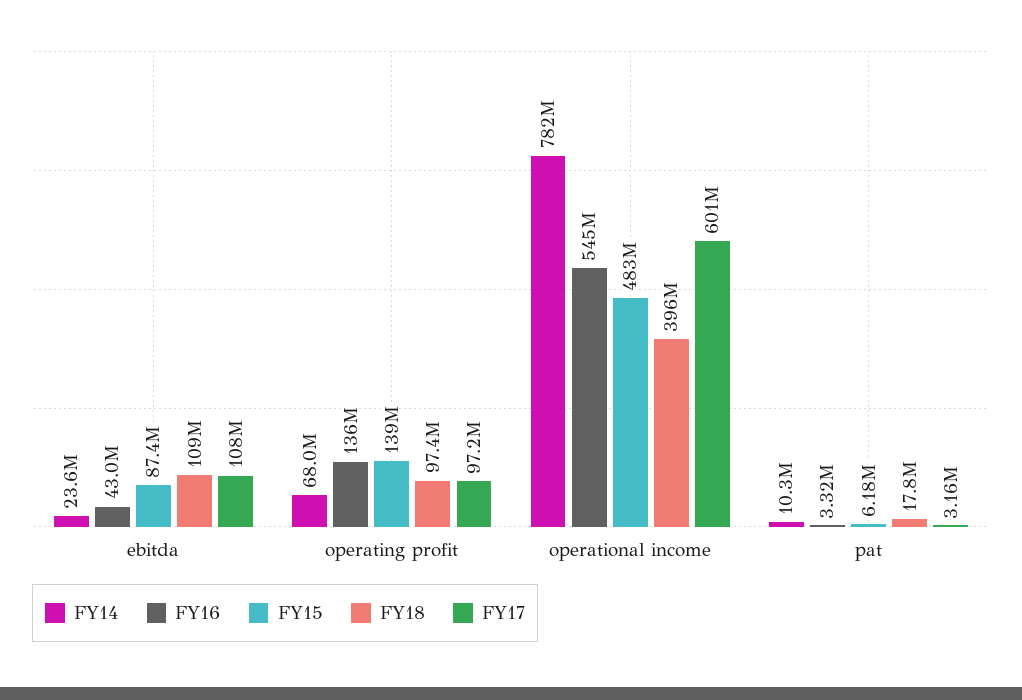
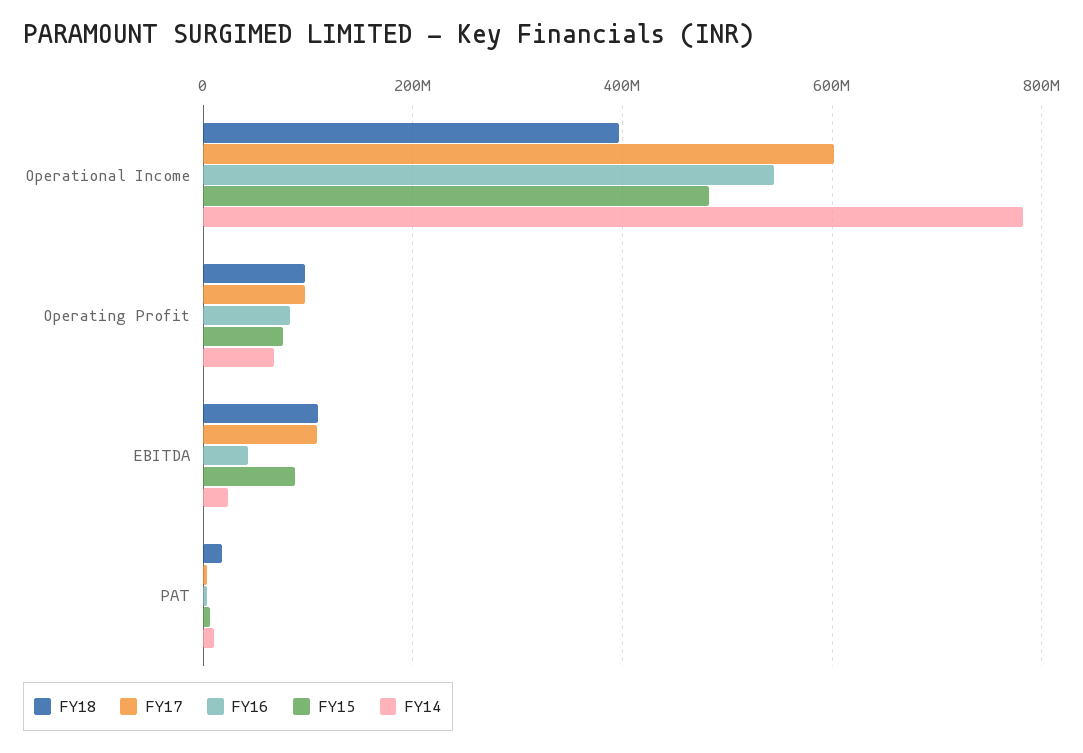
  {
    "FY14": {
      "ebitda": 23600000,
      "operating profit": 68000000,
      "operational income": 782000000,
      "pat": 10300000
    },
    "FY16": {
      "ebitda": 43000000,
-     "operating profit": 136000000,
+     "operating profit": 80000000,
      "operational income": 545000000,
      "pat": 3320000
    },
    "FY15": {
      "ebitda": 87400000,
-     "operating profit": 139000000,
+     "operating profit": 80000000,
      "operational income": 483000000,
      "pat": 6180000
    },
    "FY18": {
      "ebitda": 109000000,
      "operating profit": 97400000,
      "operational income": 396000000,
      "pat": 17800000
    },
    "FY17": {
      "ebitda": 108000000,
      "operating profit": 97200000,
      "operational income": 601000000,
      "pat": 3160000
    }
  }

